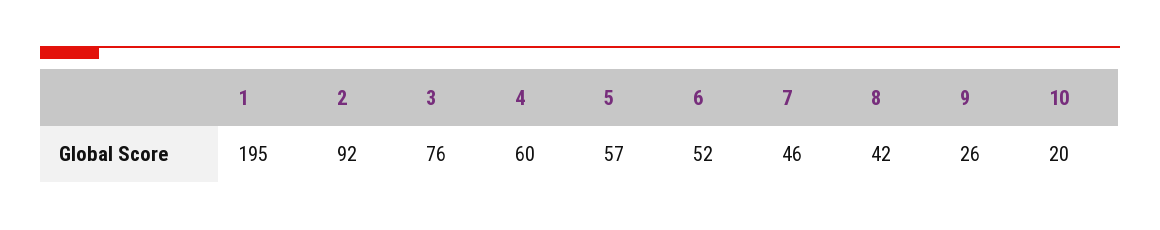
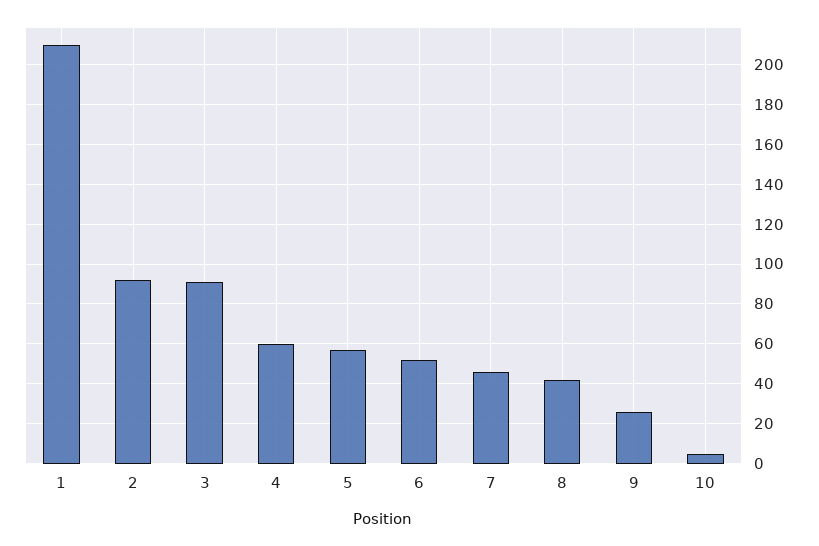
  {
-   "1": 195,
+   "1": 210,
    "2": 92,
-   "3": 76,
+   "3": 90,
    "4": 60,
    "5": 57,
    "6": 52,
    "7": 46,
    "8": 42,
    "9": 26,
-   "10": 20
+   "10": 5
  }

